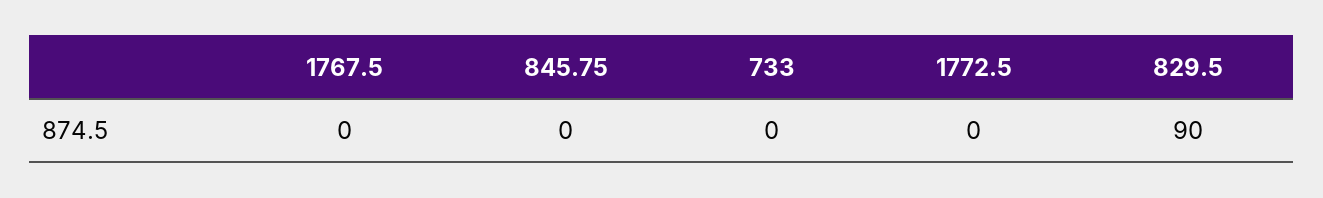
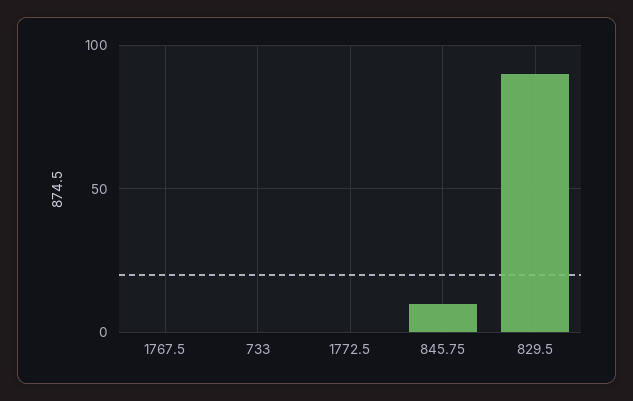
  {
    "1767.5": 0,
-   "845.75": 0,
+   "845.75": 10,
    "733": 0,
    "1772.5": 0,
    "829.5": 90
  }

